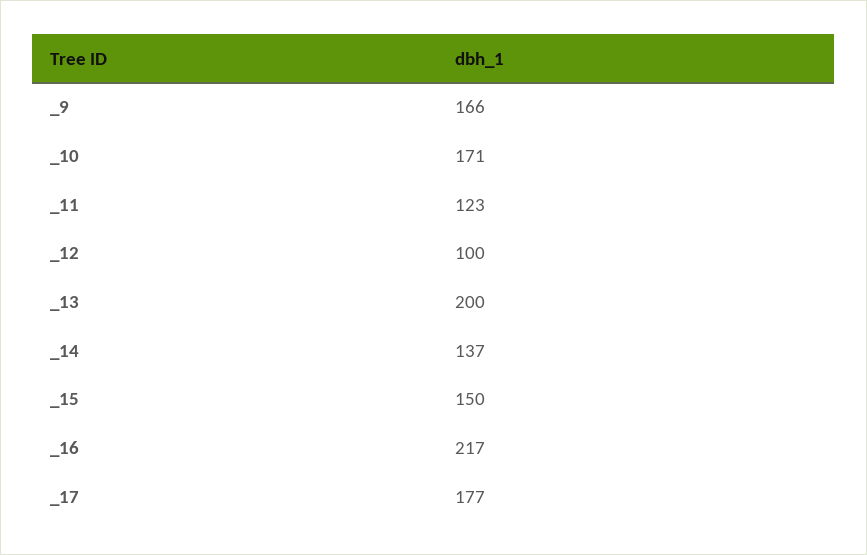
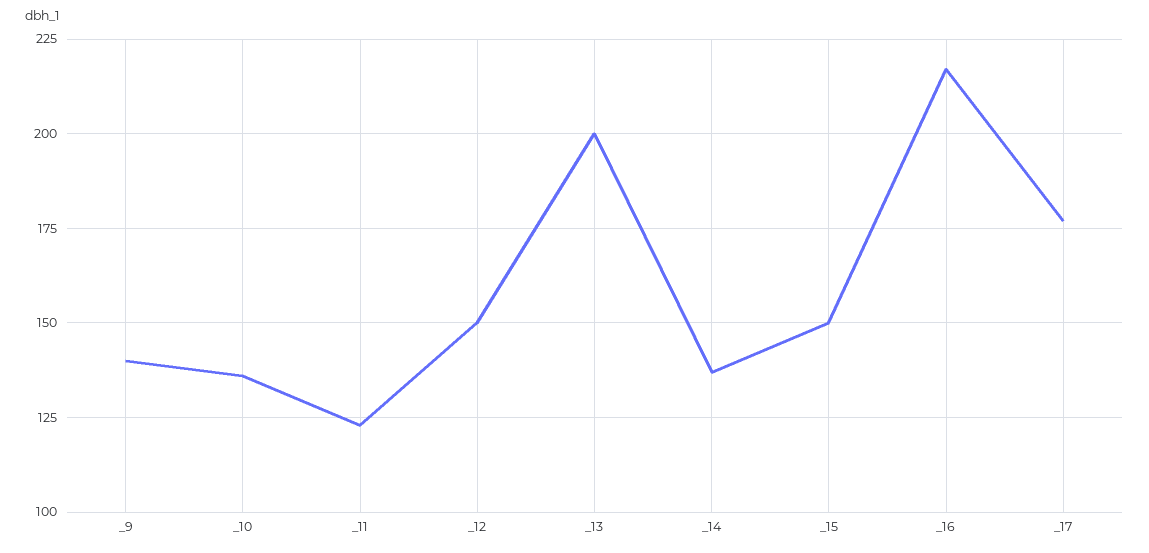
  {
-   "_9": 166,
+   "_9": 140,
-   "_10": 171,
+   "_10": 135,
    "_11": 123,
-   "_12": 100,
+   "_12": 150,
    "_13": 200,
    "_14": 137,
    "_15": 150,
    "_16": 217,
    "_17": 177
  }

